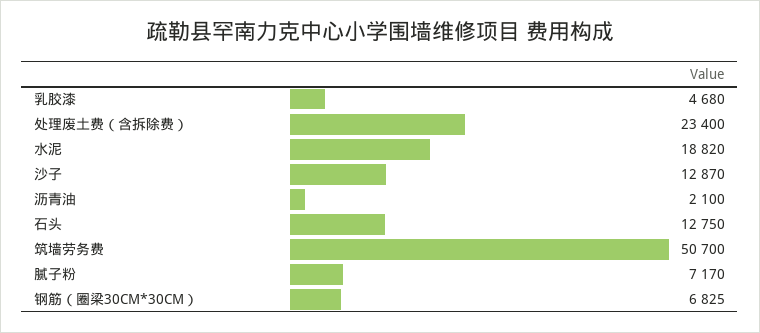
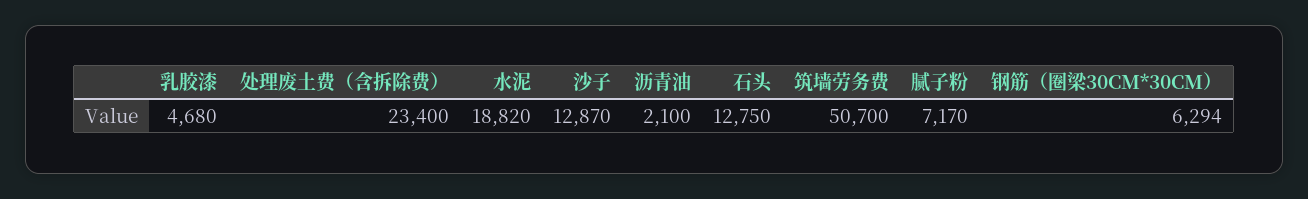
  {
    "乳胶漆": 4680,
    "处理废土费（含拆除费）": 23400,
    "水泥": 18820,
    "沙子": 12870,
    "沥青油": 2100,
    "石头": 12750,
    "筑墙劳务费": 50700,
    "腻子粉": 7170,
-   "钢筋（圈梁30CM*30CM）": 6825
+   "钢筋（圈梁30CM*30CM）": 6294
  }

